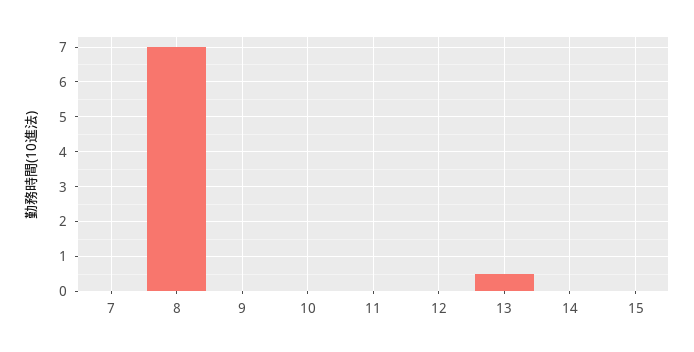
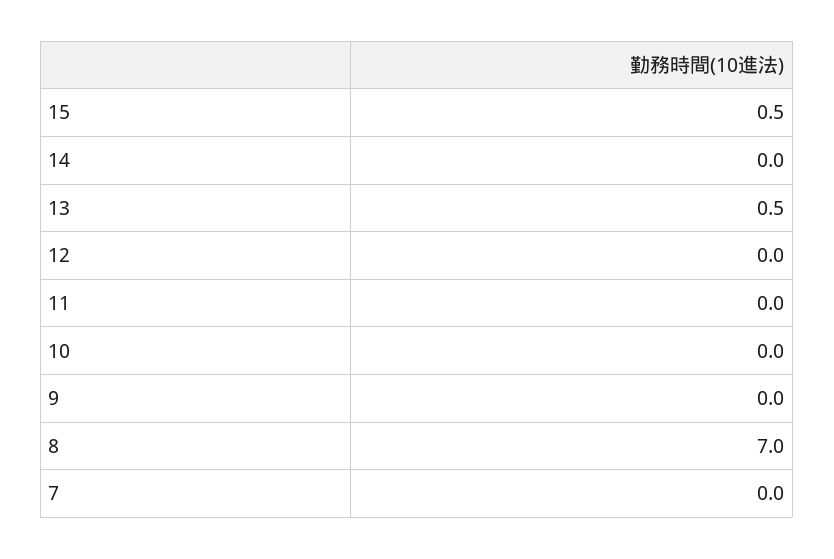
  {
    "7": 0,
    "8": 7,
    "9": 0,
    "10": 0,
    "11": 0,
    "12": 0,
    "13": 0.5,
    "14": 0,
-   "15": 0
+   "15": 0.5
  }

